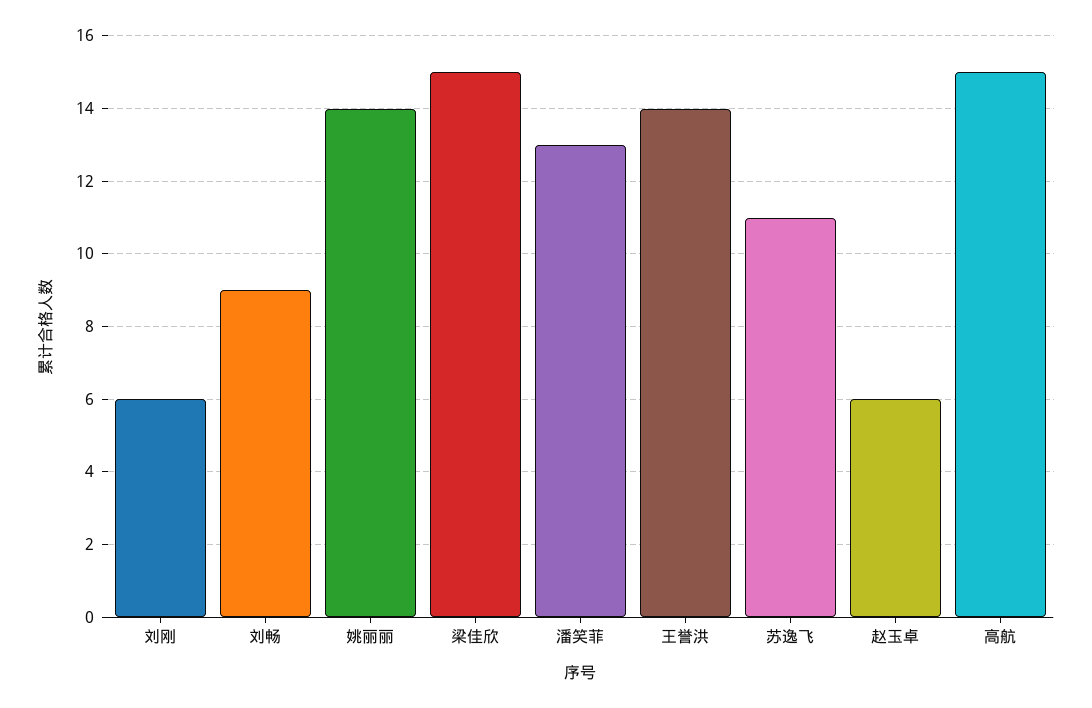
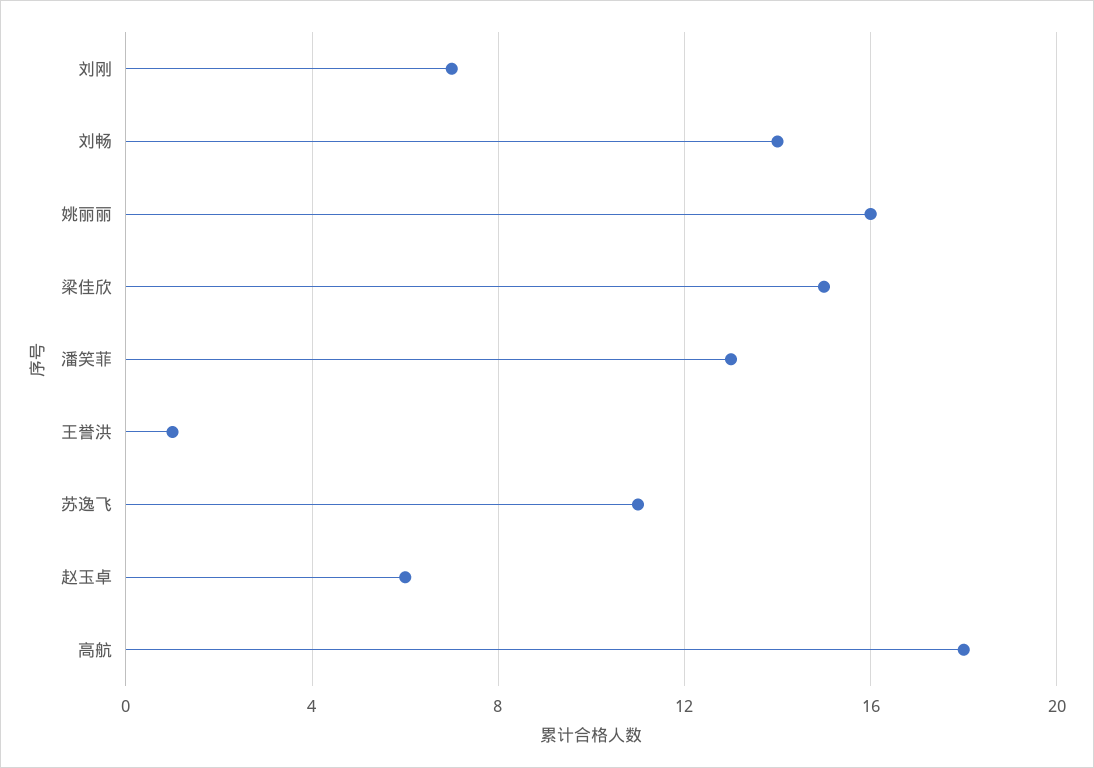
  {
-   "刘刚": 6,
+   "刘刚": 7,
-   "刘畅": 9,
+   "刘畅": 14,
-   "姚丽丽": 14,
+   "姚丽丽": 16,
    "梁佳欣": 15,
    "潘笑菲": 13,
-   "王誉洪": 14,
+   "王誉洪": 1,
    "苏逸飞": 11,
    "赵玉卓": 6,
-   "高航": 15
+   "高航": 18
  }

